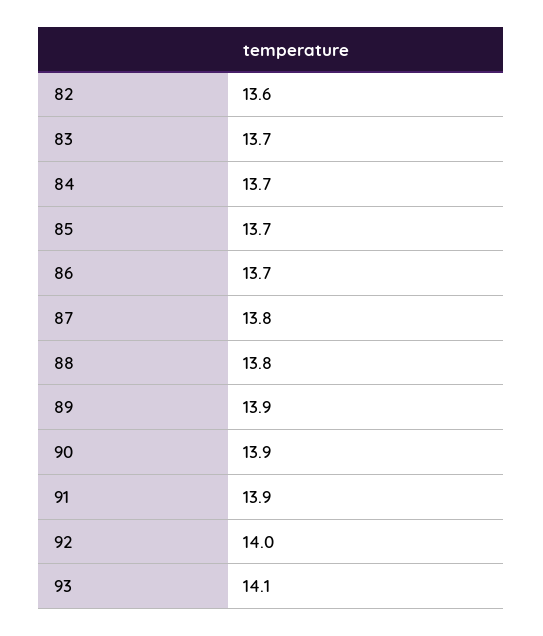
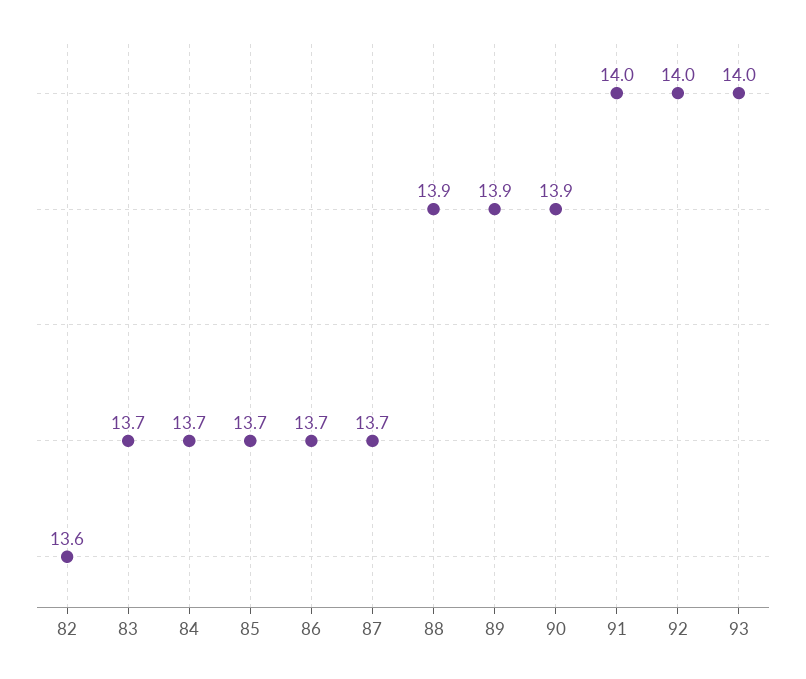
  {
    "82": 13.6,
    "83": 13.7,
    "84": 13.7,
    "85": 13.7,
    "86": 13.7,
-   "87": 13.8,
+   "87": 13.7,
-   "88": 13.8,
+   "88": 13.9,
    "89": 13.9,
    "90": 13.9,
-   "91": 13.9,
+   "91": 14,
    "92": 14,
-   "93": 14.1
+   "93": 14
  }

